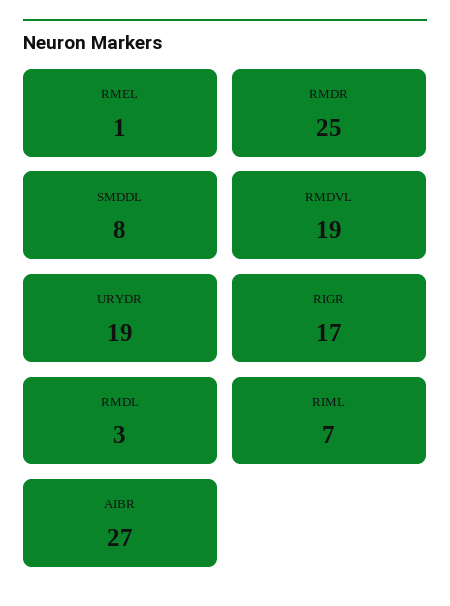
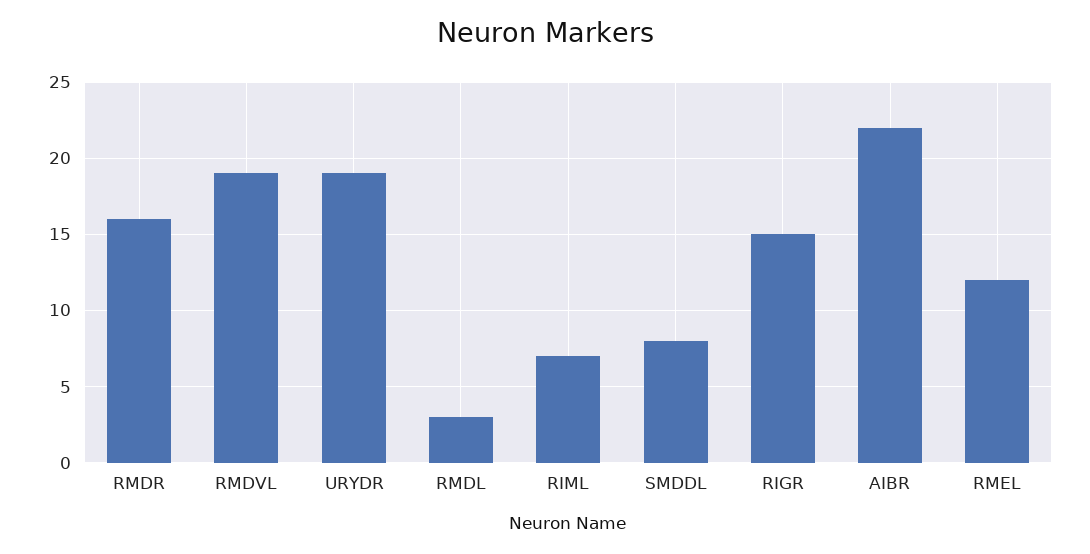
  {
-   "RMEL": 1,
+   "RMEL": 12,
-   "RMDR": 25,
+   "RMDR": 16,
    "SMDDL": 8,
    "RMDVL": 19,
    "URYDR": 19,
-   "RIGR": 17,
+   "RIGR": 15,
    "RMDL": 3,
    "RIML": 7,
-   "AIBR": 27
+   "AIBR": 22
  }

